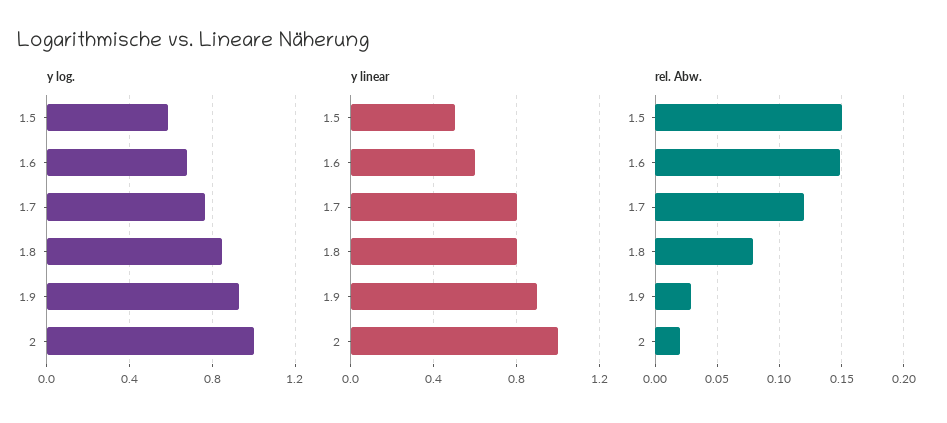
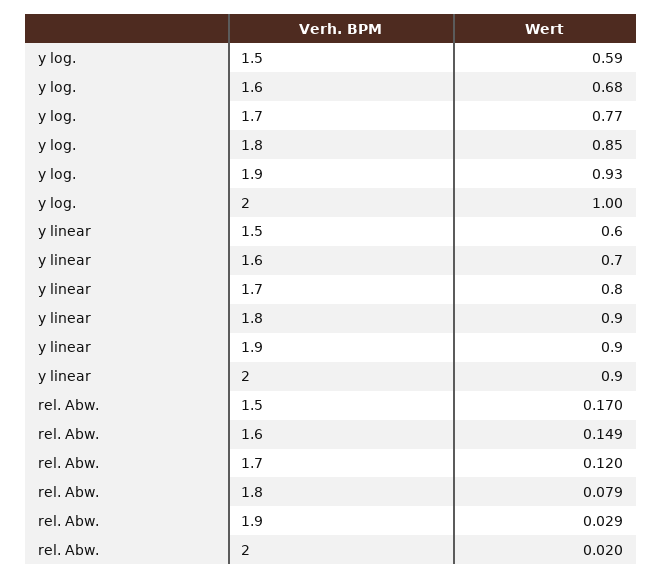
  {
    "y log.": {
      "1.5": 0.59,
      "1.6": 0.68,
      "1.7": 0.77,
      "1.8": 0.85,
      "1.9": 0.93,
      "2": 1
    },
    "y linear": {
-     "1.5": 0.5,
+     "1.5": 0.6,
-     "1.6": 0.6,
+     "1.6": 0.7,
      "1.7": 0.8,
-     "1.8": 0.8,
+     "1.8": 0.9,
      "1.9": 0.9,
-     "2": 1
+     "2": 0.9
    },
    "rel. Abw.": {
-     "1.5": 0.15,
+     "1.5": 0.17,
      "1.6": 0.149,
      "1.7": 0.12,
      "1.8": 0.079,
      "1.9": 0.029,
      "2": 0.02
    }
  }

